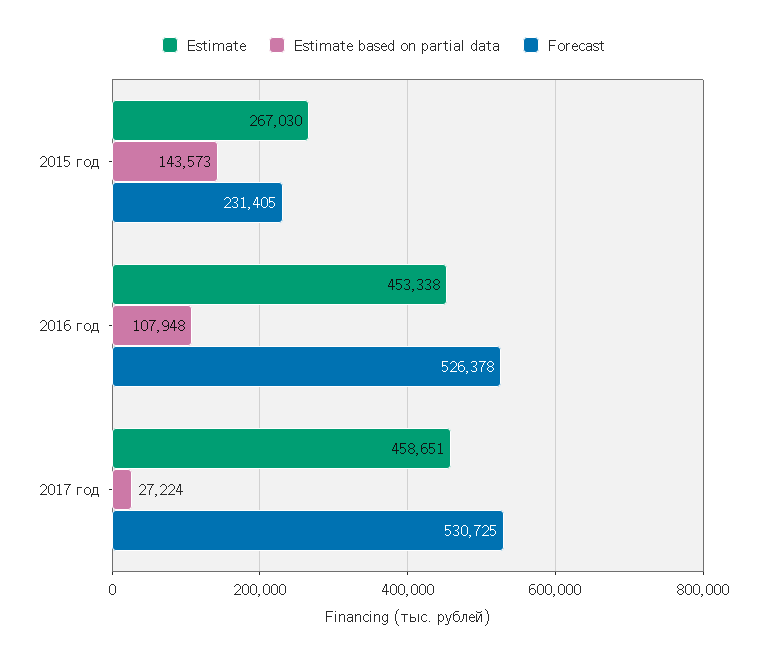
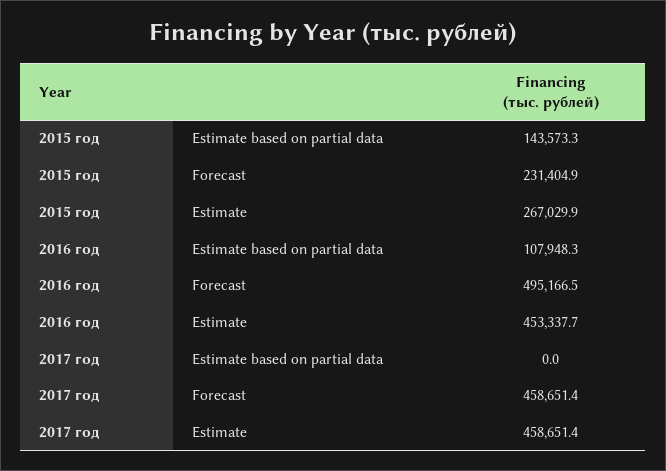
  {
    "Estimate": {
      "2015 год": 267029.9,
      "2016 год": 453337.7,
      "2017 год": 458651.4
    },
    "Estimate based on partial data": {
      "2015 год": 143573.3,
      "2016 год": 107948.3,
-     "2017 год": 27224
+     "2017 год": 0
    },
    "Forecast": {
      "2015 год": 231404.9,
-     "2016 год": 526378,
+     "2016 год": 495166.5,
-     "2017 год": 530725
+     "2017 год": 458651.4
    }
  }

